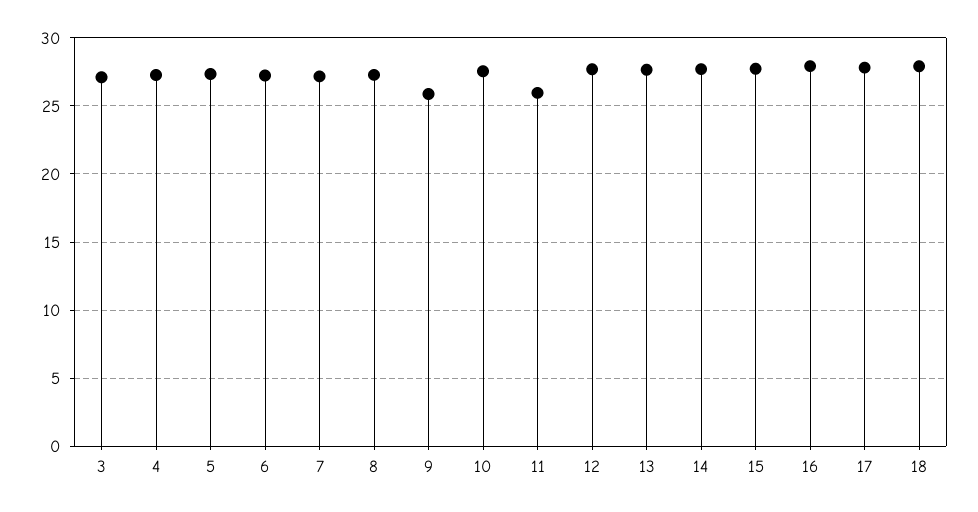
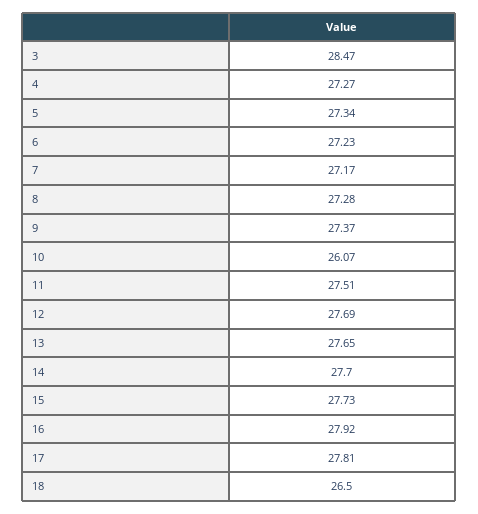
  {
-   "3": 27,
+   "3": 28.47,
    "4": 27.27,
    "5": 27.34,
    "6": 27.23,
    "7": 27.17,
    "8": 27.28,
-   "9": 26,
+   "9": 27.37,
-   "10": 27.5,
+   "10": 26.07,
-   "11": 26,
+   "11": 27.51,
    "12": 27.69,
    "13": 27.65,
    "14": 27.7,
    "15": 27.73,
    "16": 27.92,
    "17": 27.81,
-   "18": 28
+   "18": 26.5
  }

